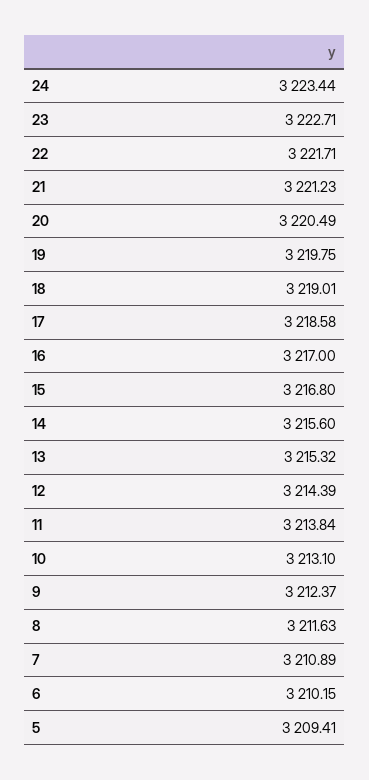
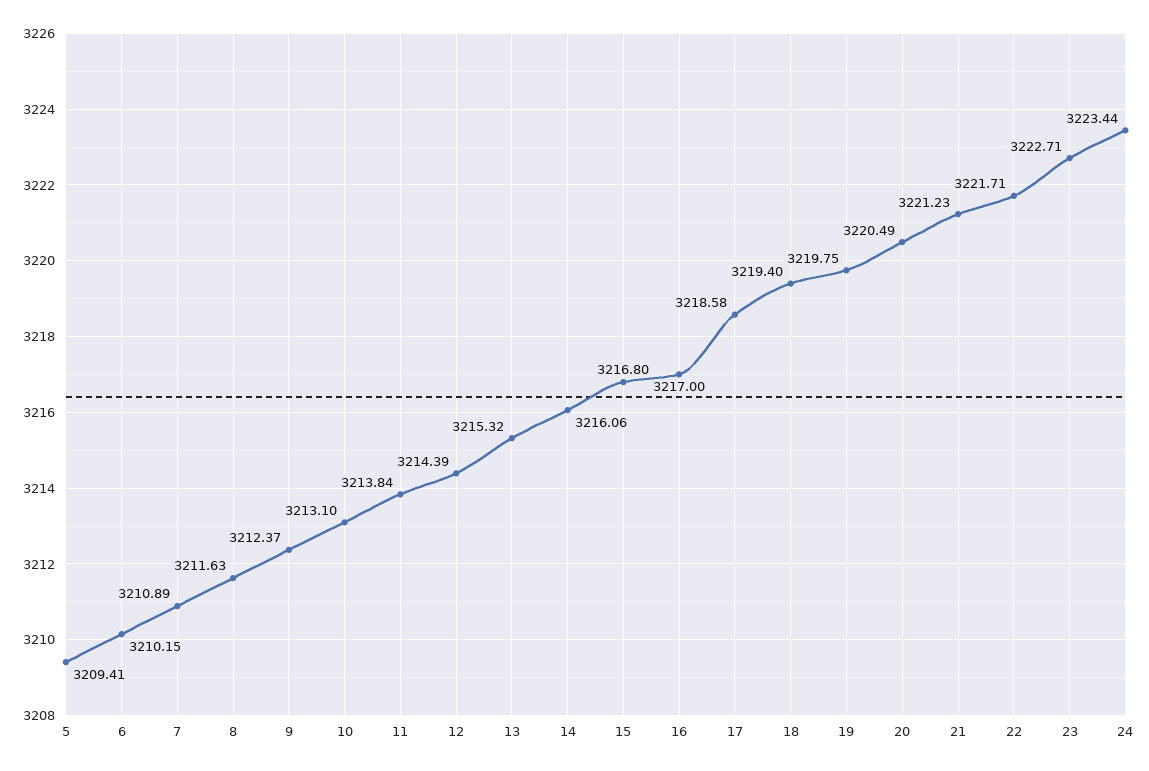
  {
    "24": 3223.44,
    "23": 3222.71,
    "22": 3221.71,
    "21": 3221.23,
    "20": 3220.49,
    "19": 3219.75,
-   "18": 3219.01,
+   "18": 3219.4,
    "17": 3218.58,
    "16": 3217,
    "15": 3216.8,
-   "14": 3215.6,
+   "14": 3216.06,
    "13": 3215.32,
    "12": 3214.39,
    "11": 3213.84,
    "10": 3213.1,
    "9": 3212.37,
    "8": 3211.63,
    "7": 3210.89,
    "6": 3210.15,
    "5": 3209.41
  }

